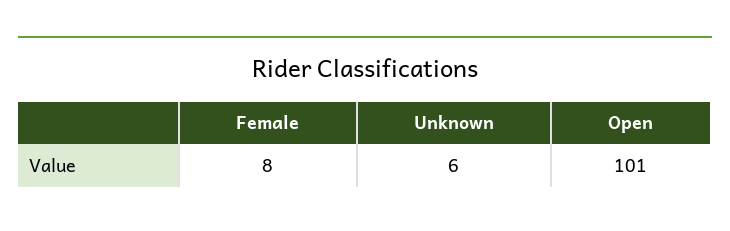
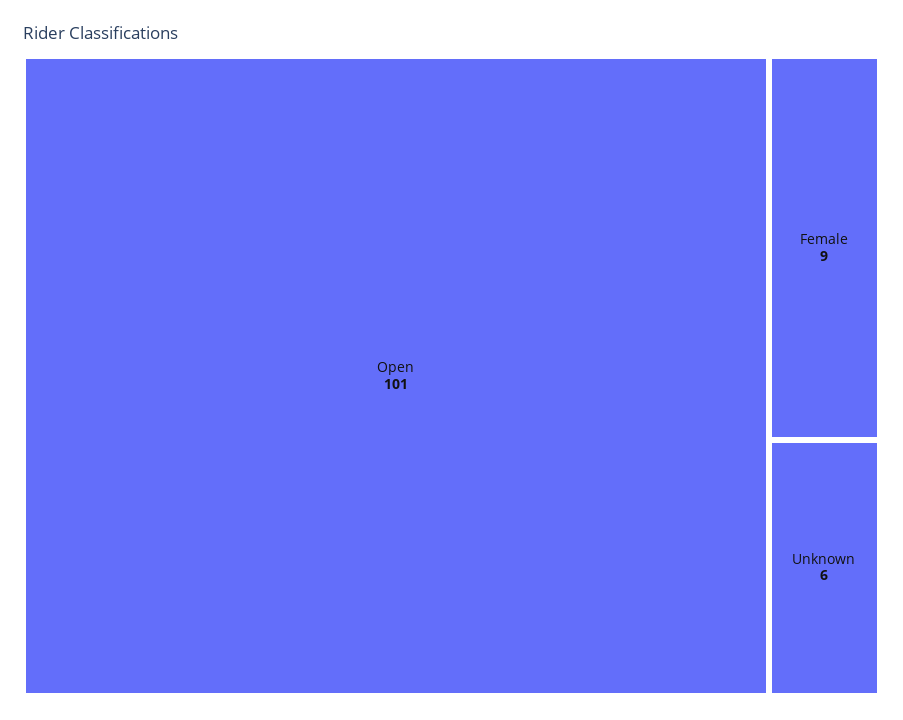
  {
-   "Female": 8,
+   "Female": 9,
    "Unknown": 6,
    "Open": 101
  }

